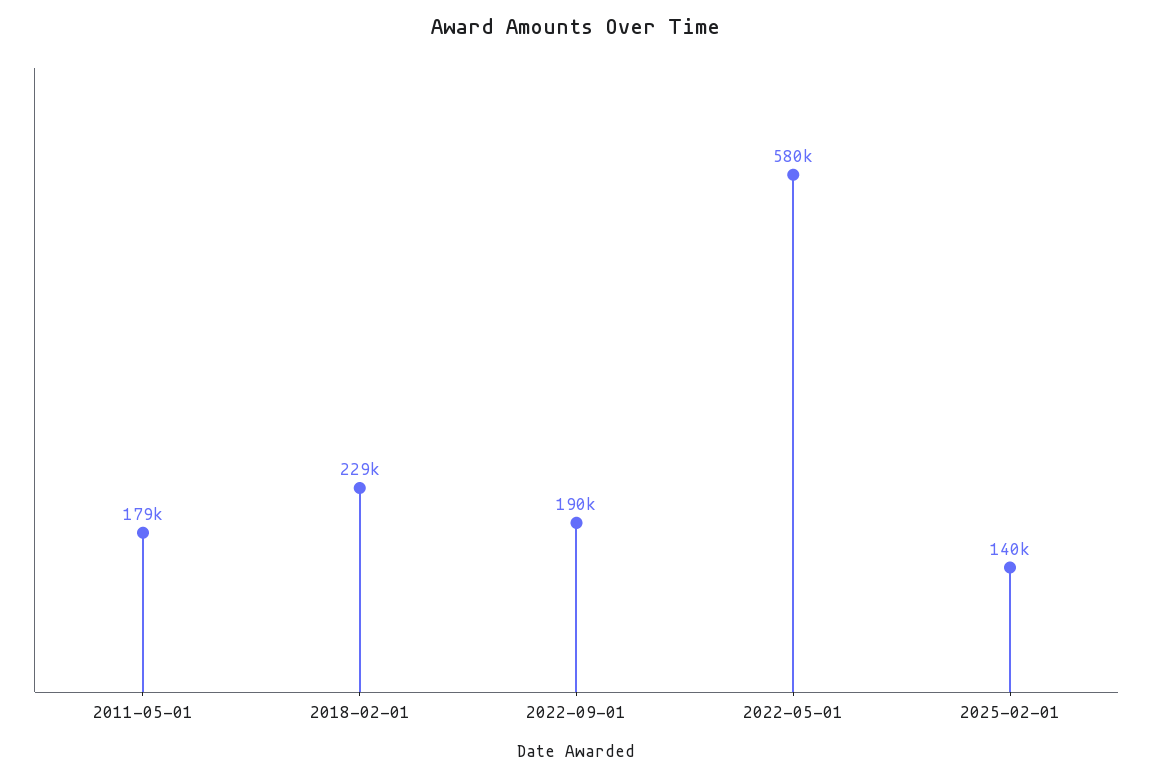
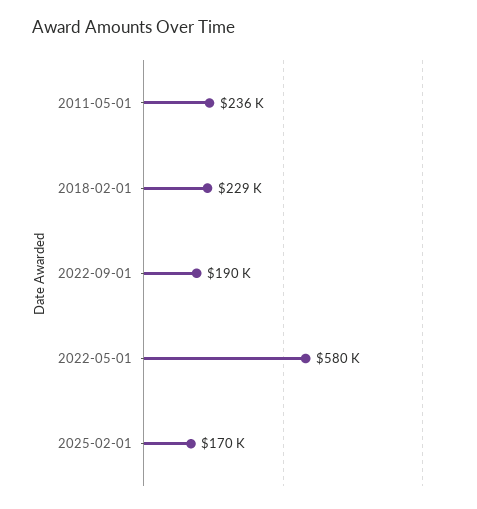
  {
-   "2011-05-01": 179000,
+   "2011-05-01": 236000,
    "2018-02-01": 229000,
    "2022-09-01": 190000,
    "2022-05-01": 580000,
-   "2025-02-01": 140000
+   "2025-02-01": 170000
  }

